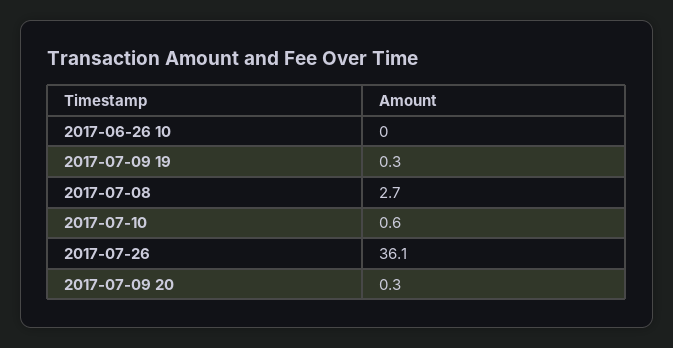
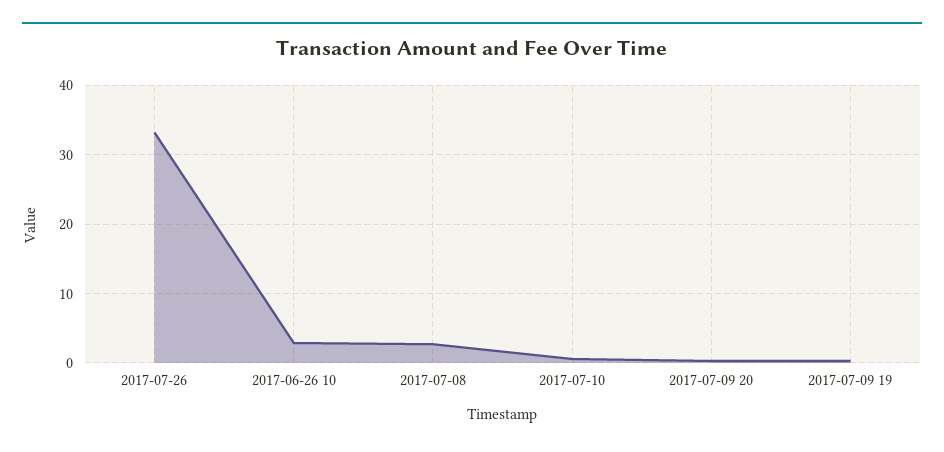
  {
-   "2017-06-26 10": 0,
+   "2017-06-26 10": 3,
    "2017-07-09 19": 0.3,
    "2017-07-08": 2.7,
    "2017-07-10": 0.6,
-   "2017-07-26": 36.1,
+   "2017-07-26": 33,
    "2017-07-09 20": 0.3
  }

